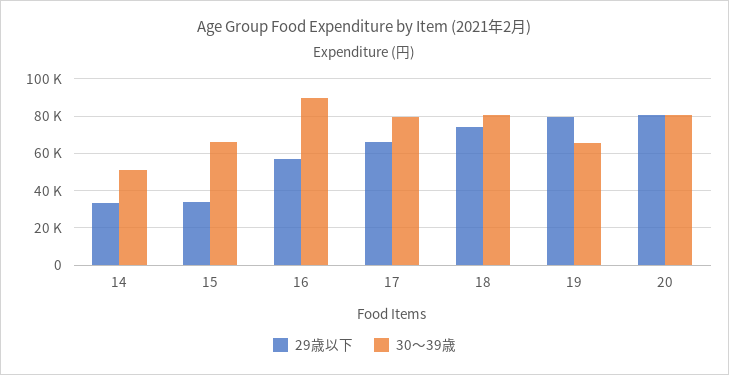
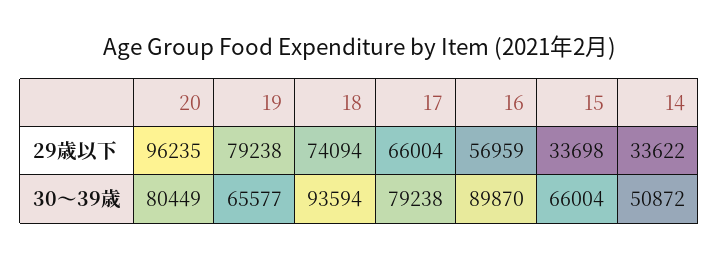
  {
    "29歳以下": {
      "14": 33622,
      "15": 33698,
      "16": 56959,
      "17": 66004,
      "18": 74094,
      "19": 79238,
-     "20": 80000
+     "20": 96235
    },
    "30～39歳": {
      "14": 50872,
      "15": 66004,
      "16": 89870,
      "17": 79238,
-     "18": 80000,
+     "18": 93594,
      "19": 65577,
      "20": 80449
    }
  }

